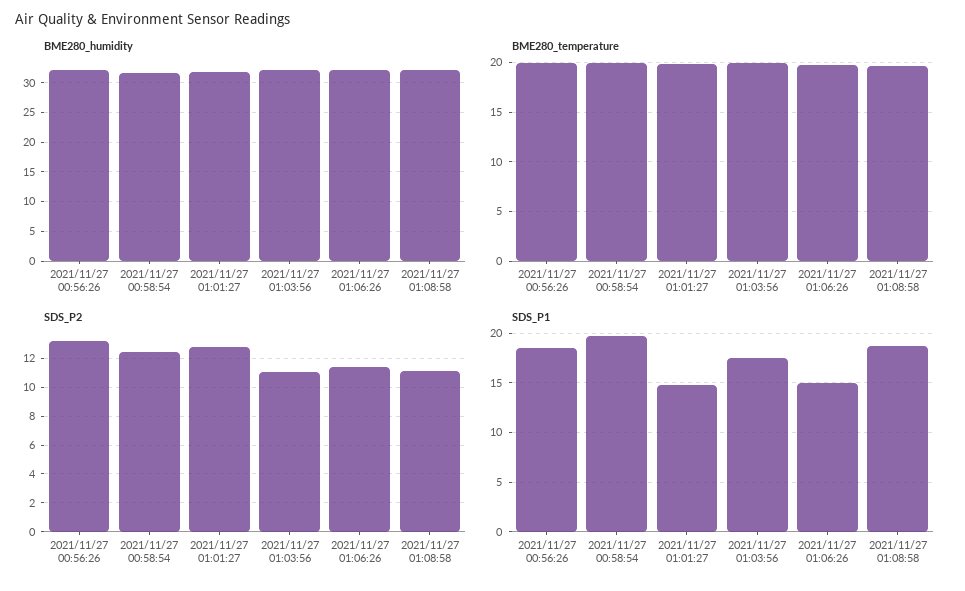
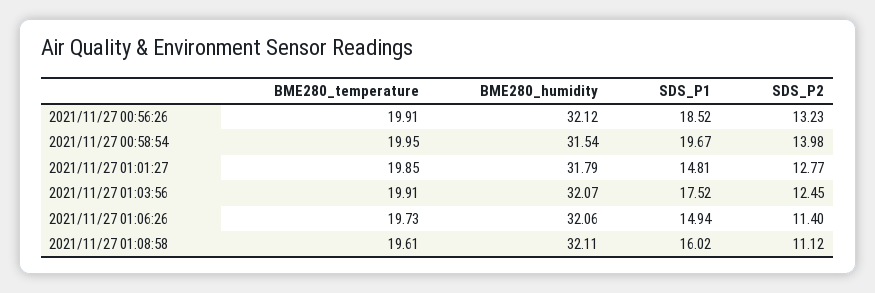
  {
    "BME280_humidity": {
      "2021/11/27 00:56:26": 32.12,
      "2021/11/27 00:58:54": 31.54,
      "2021/11/27 01:01:27": 31.79,
      "2021/11/27 01:03:56": 32.07,
      "2021/11/27 01:06:26": 32.06,
      "2021/11/27 01:08:58": 32.11
    },
    "BME280_temperature": {
      "2021/11/27 00:56:26": 19.91,
      "2021/11/27 00:58:54": 19.95,
      "2021/11/27 01:01:27": 19.85,
      "2021/11/27 01:03:56": 19.91,
      "2021/11/27 01:06:26": 19.73,
      "2021/11/27 01:08:58": 19.61
    },
    "SDS_P2": {
      "2021/11/27 00:56:26": 13.23,
-     "2021/11/27 00:58:54": 12.5,
+     "2021/11/27 00:58:54": 13.98,
      "2021/11/27 01:01:27": 12.77,
-     "2021/11/27 01:03:56": 11,
+     "2021/11/27 01:03:56": 12.45,
      "2021/11/27 01:06:26": 11.4,
      "2021/11/27 01:08:58": 11.12
    },
    "SDS_P1": {
      "2021/11/27 00:56:26": 18.52,
      "2021/11/27 00:58:54": 19.67,
      "2021/11/27 01:01:27": 14.81,
      "2021/11/27 01:03:56": 17.52,
      "2021/11/27 01:06:26": 14.94,
-     "2021/11/27 01:08:58": 19
+     "2021/11/27 01:08:58": 16.02
    }
  }

